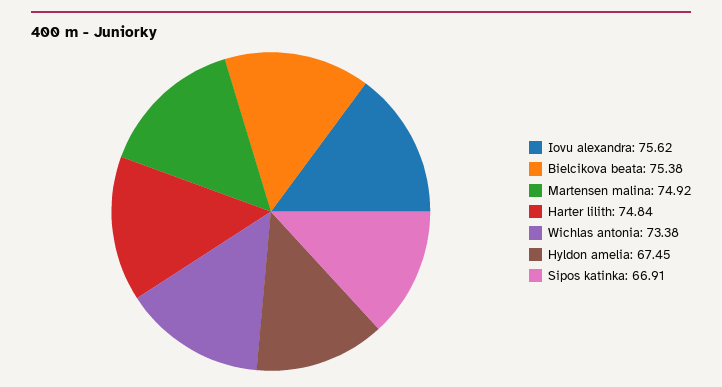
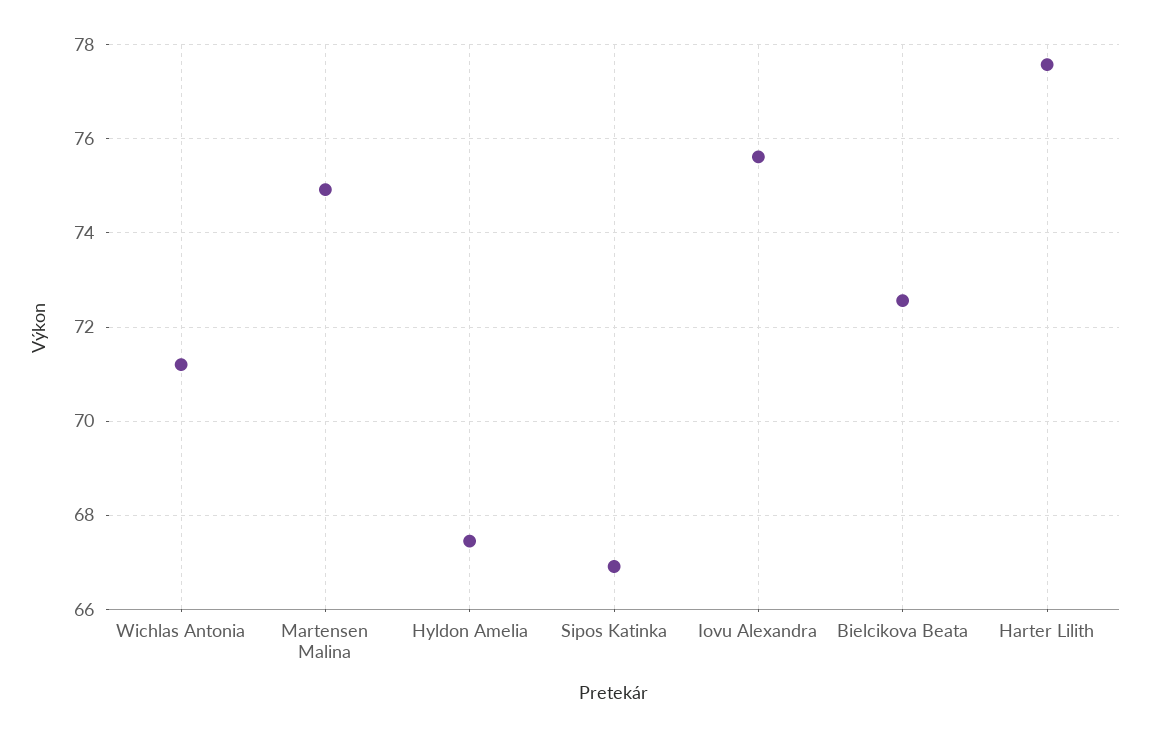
  {
    "Iovu alexandra": 75.62,
-   "Bielcikova beata": 75.38,
+   "Bielcikova beata": 72.6,
    "Martensen malina": 74.92,
-   "Harter lilith": 74.84,
+   "Harter lilith": 77.6,
-   "Wichlas antonia": 73.38,
+   "Wichlas antonia": 71.2,
    "Hyldon amelia": 67.45,
    "Sipos katinka": 66.91
  }

